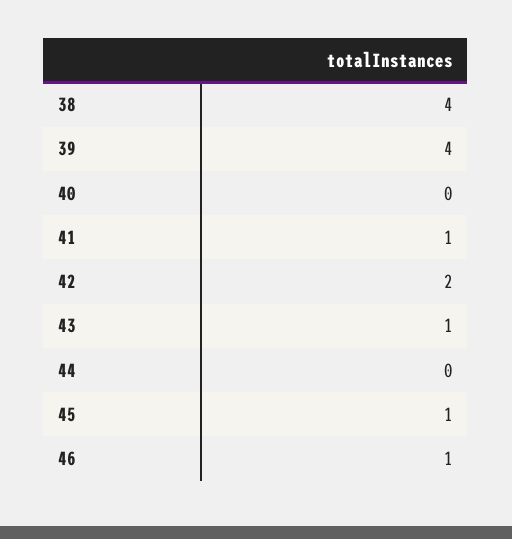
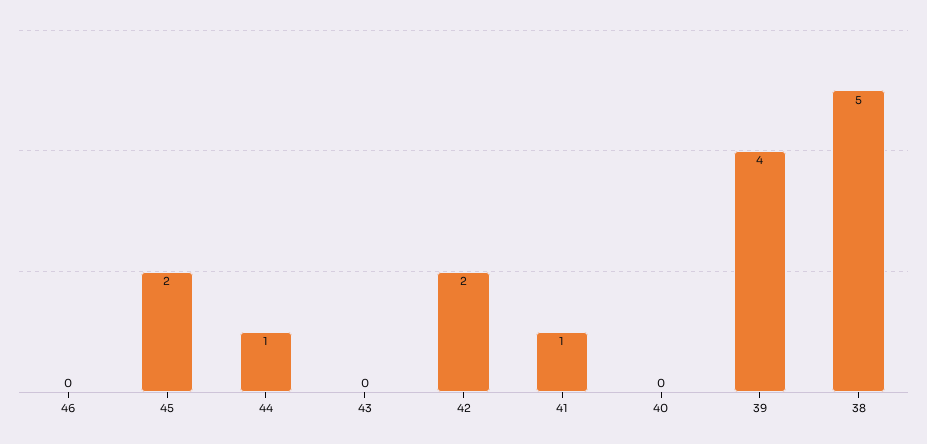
  {
-   "38": 4,
+   "38": 5,
    "39": 4,
    "40": 0,
    "41": 1,
    "42": 2,
-   "43": 1,
+   "43": 0,
-   "44": 0,
+   "44": 1,
-   "45": 1,
+   "45": 2,
-   "46": 1
+   "46": 0
  }

